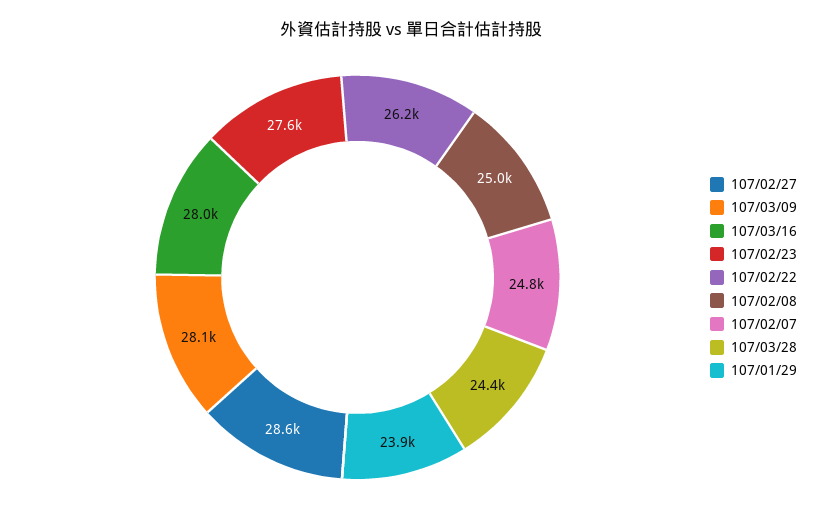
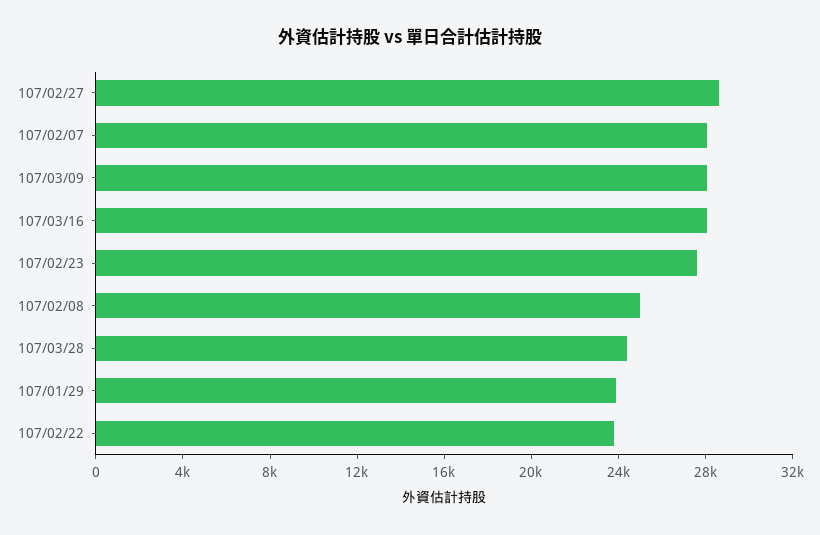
  {
    "107/02/27": 28600,
    "107/03/09": 28100,
    "107/03/16": 28000,
    "107/02/23": 27600,
-   "107/02/22": 26200,
+   "107/02/22": 24000,
    "107/02/08": 25000,
-   "107/02/07": 24800,
+   "107/02/07": 28000,
    "107/03/28": 24400,
    "107/01/29": 23900
  }

